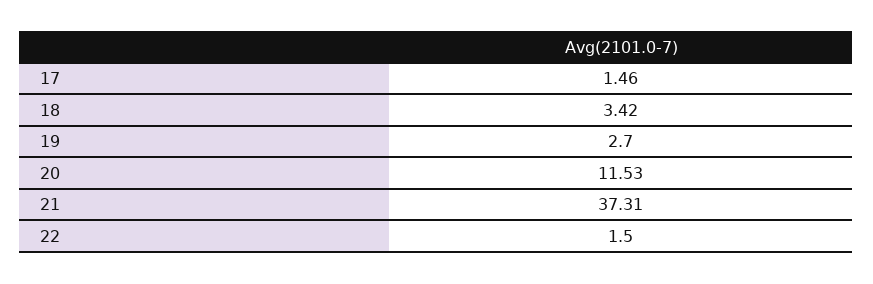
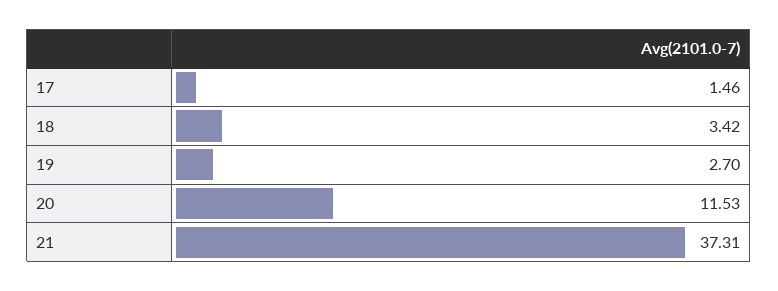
  {
    "17": 1.46,
    "18": 3.42,
    "19": 2.7,
    "20": 11.53,
-   "21": 37.31,
+   "21": 37.31
-   "22": 1.5
  }

